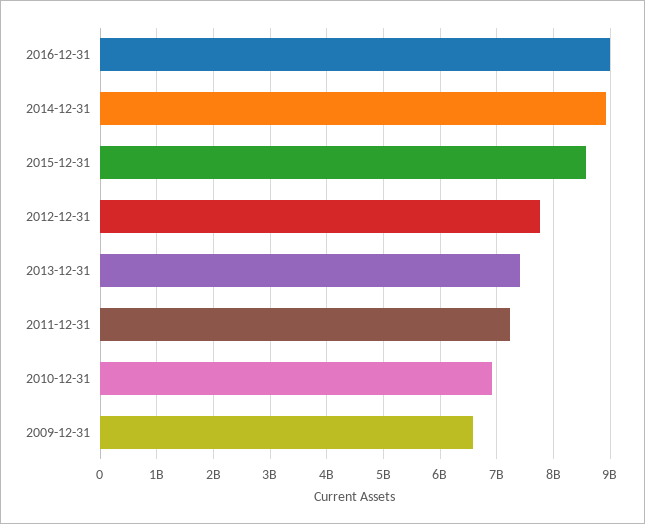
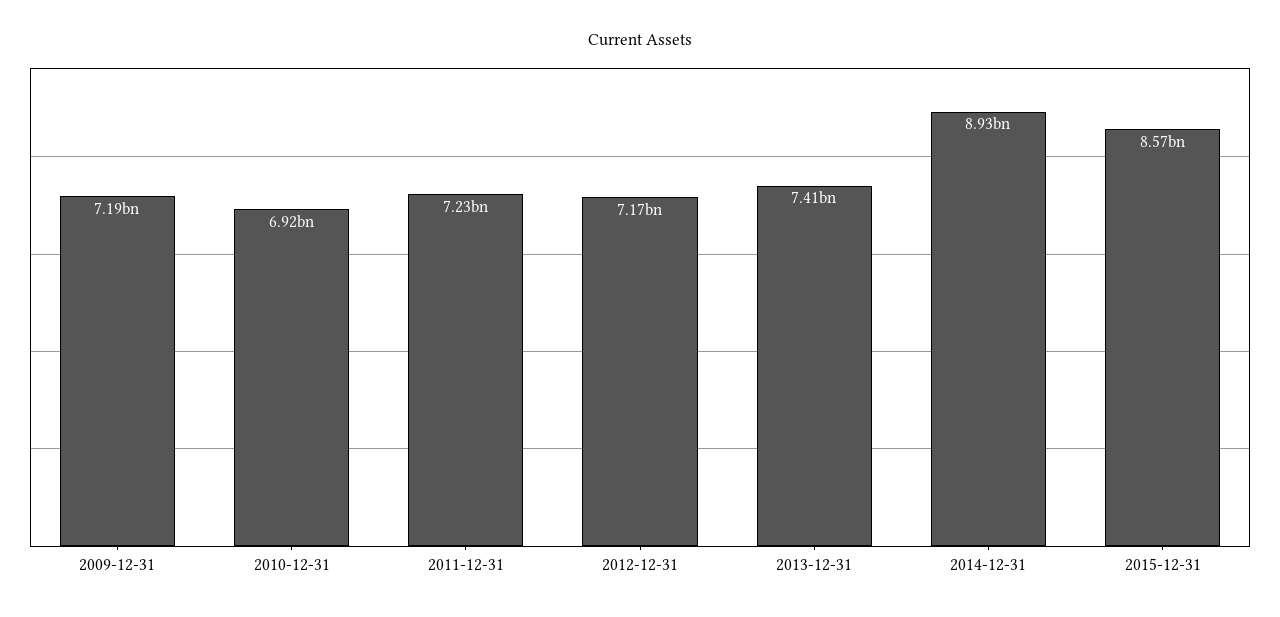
  {
-   "2016-12-31": 9000000000,
    "2014-12-31": 8930000000,
    "2015-12-31": 8570000000,
-   "2012-12-31": 7800000000,
+   "2012-12-31": 7170000000,
    "2013-12-31": 7410000000,
    "2011-12-31": 7230000000,
    "2010-12-31": 6920000000,
-   "2009-12-31": 6600000000
+   "2009-12-31": 7190000000
  }

